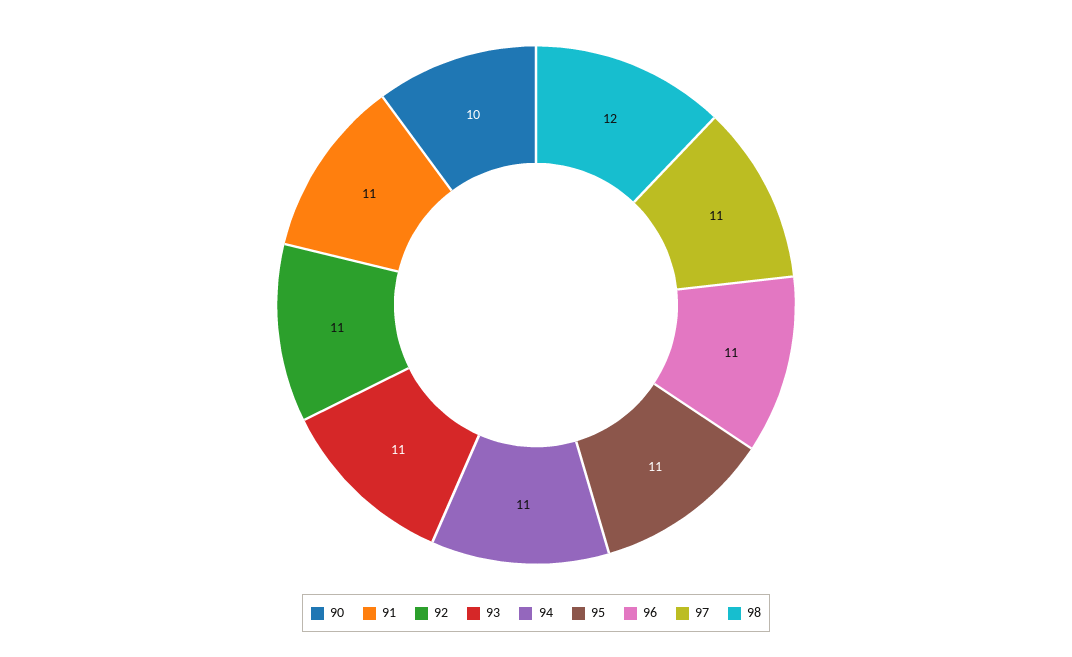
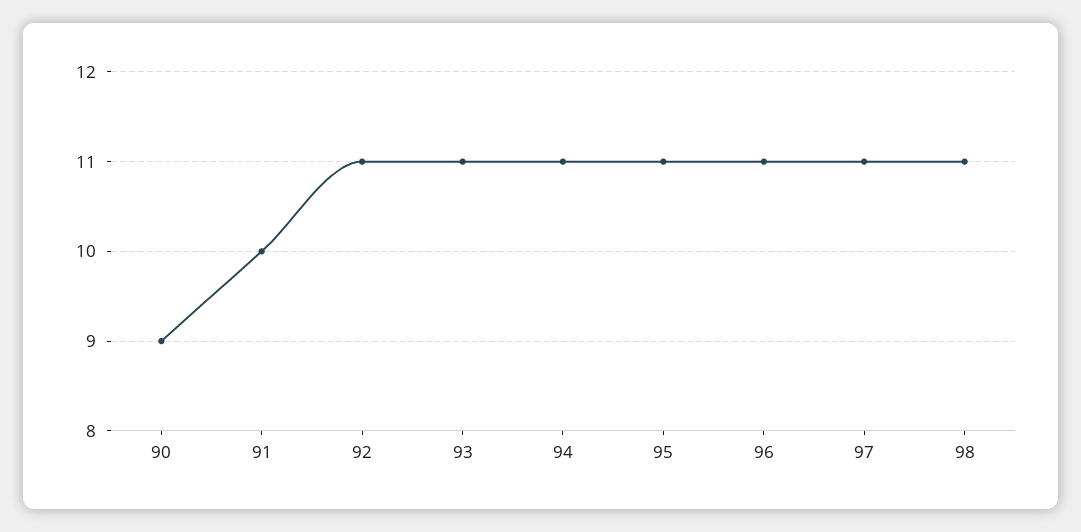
  {
-   "90": 10,
+   "90": 9,
-   "91": 11,
+   "91": 10,
    "92": 11,
    "93": 11,
    "94": 11,
    "95": 11,
    "96": 11,
    "97": 11,
-   "98": 12
+   "98": 11
  }

